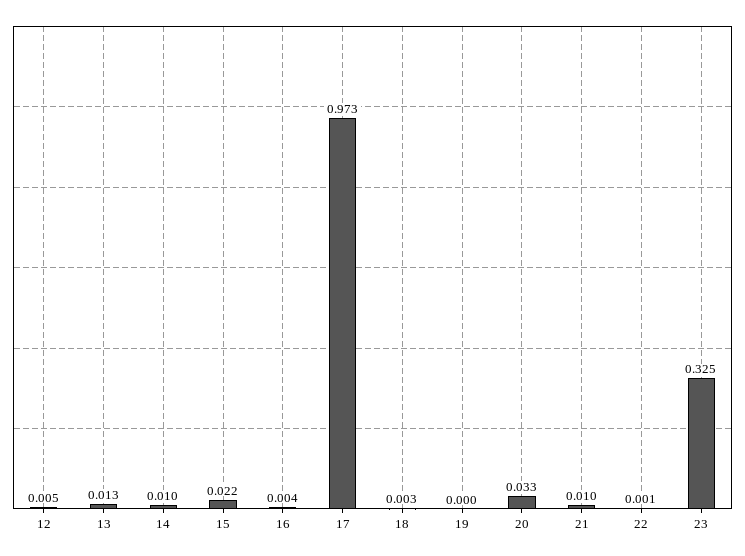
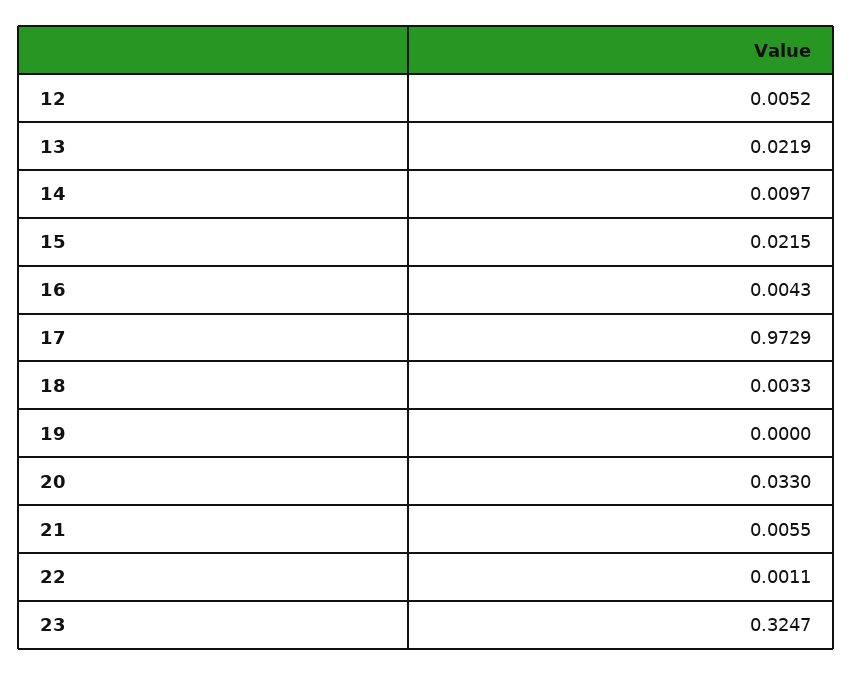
  {
    "12": 0.0052,
-   "13": 0.013,
+   "13": 0.0219,
    "14": 0.0097,
    "15": 0.0215,
    "16": 0.0043,
    "17": 0.9729,
    "18": 0.0033,
    "19": 0,
    "20": 0.033,
-   "21": 0.01,
+   "21": 0.0055,
    "22": 0.0011,
    "23": 0.3247
  }

